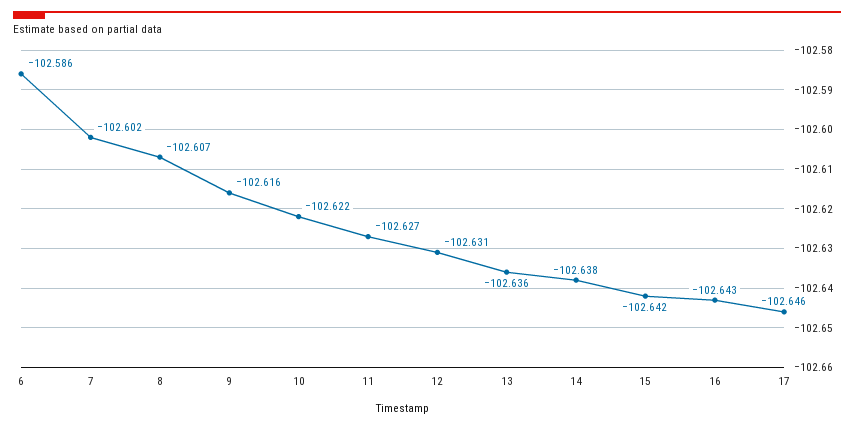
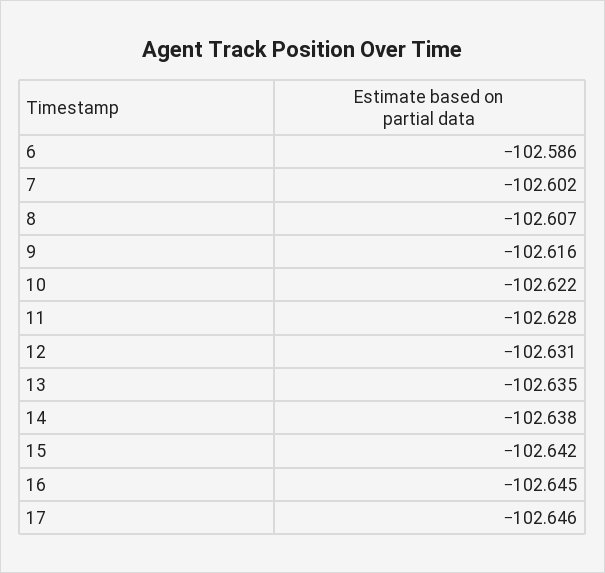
  {
    "6": -102.586,
    "7": -102.602,
    "8": -102.607,
    "9": -102.616,
    "10": -102.622,
-   "11": -102.627,
+   "11": -102.628,
    "12": -102.631,
-   "13": -102.636,
+   "13": -102.635,
    "14": -102.638,
    "15": -102.642,
-   "16": -102.643,
+   "16": -102.645,
    "17": -102.646
  }

